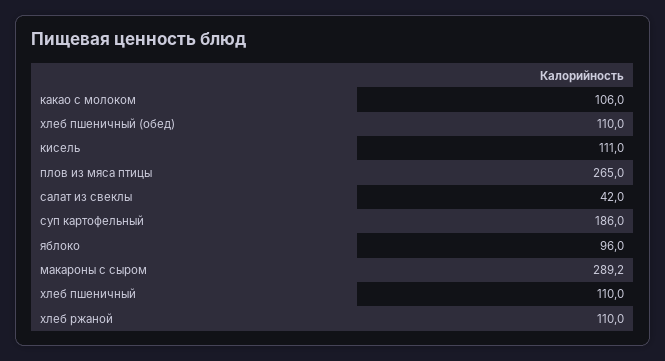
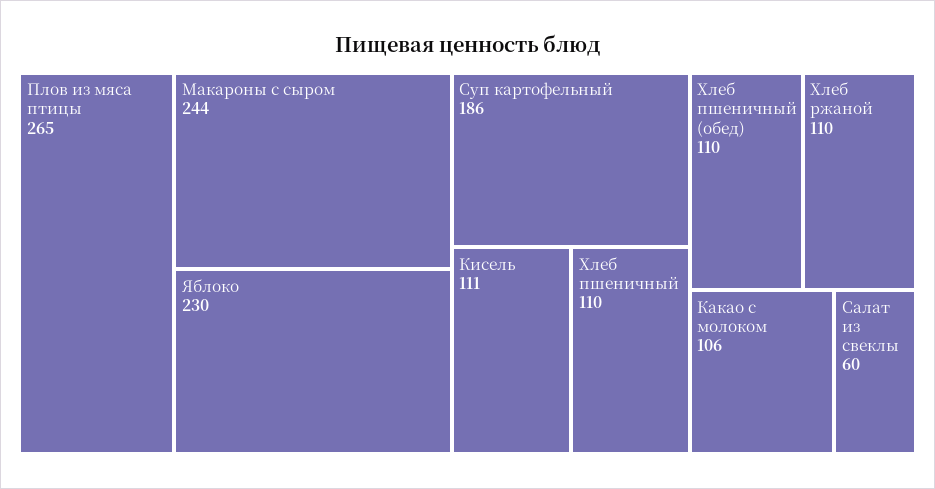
  {
    "какао с молоком": 106,
    "хлеб пшеничный (обед)": 110,
    "кисель": 111,
    "плов из мяса птицы": 265,
-   "салат из свеклы": 42,
+   "салат из свеклы": 60,
    "суп картофельный": 186,
-   "яблоко": 96,
+   "яблоко": 230,
-   "макароны с сыром": 289.2,
+   "макароны с сыром": 244,
    "хлеб пшеничный": 110,
    "хлеб ржаной": 110
  }

